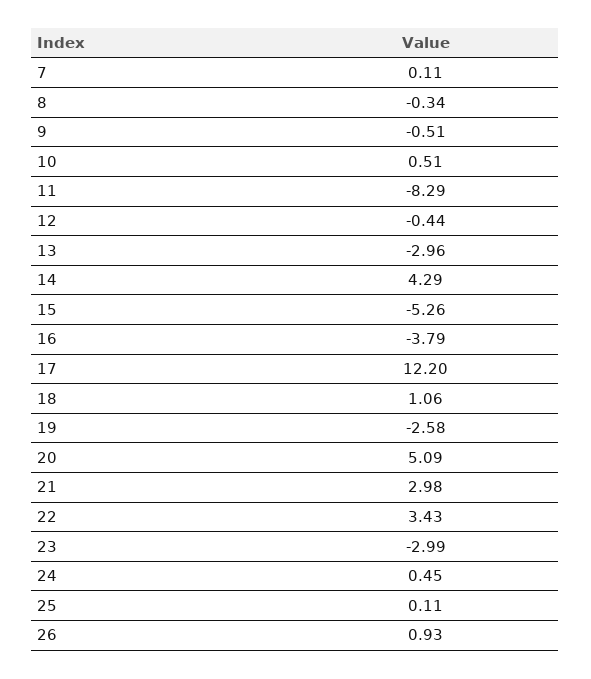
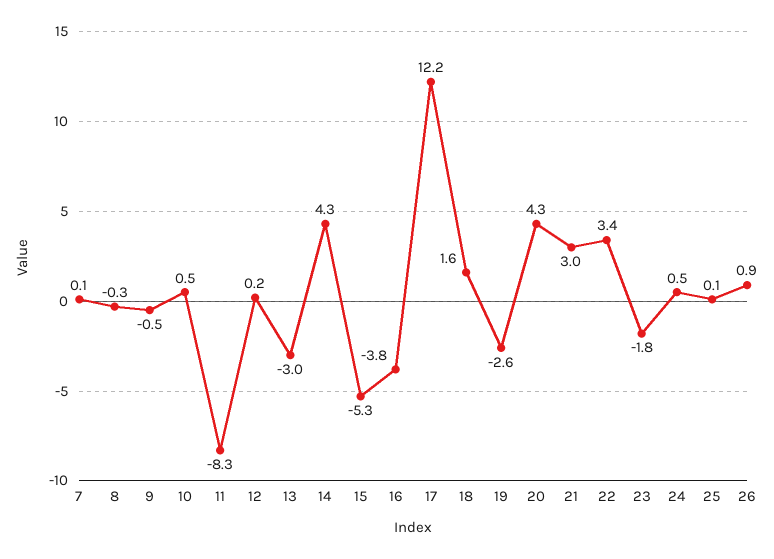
  {
    "7": 0.11,
    "8": -0.34,
    "9": -0.51,
    "10": 0.51,
    "11": -8.29,
-   "12": -0.44,
+   "12": 0.2,
    "13": -2.96,
    "14": 4.29,
    "15": -5.26,
    "16": -3.79,
    "17": 12.2,
-   "18": 1.06,
+   "18": 1.6,
    "19": -2.58,
-   "20": 5.09,
+   "20": 4.3,
    "21": 2.98,
    "22": 3.43,
-   "23": -2.99,
+   "23": -1.8,
    "24": 0.45,
    "25": 0.11,
    "26": 0.93
  }

